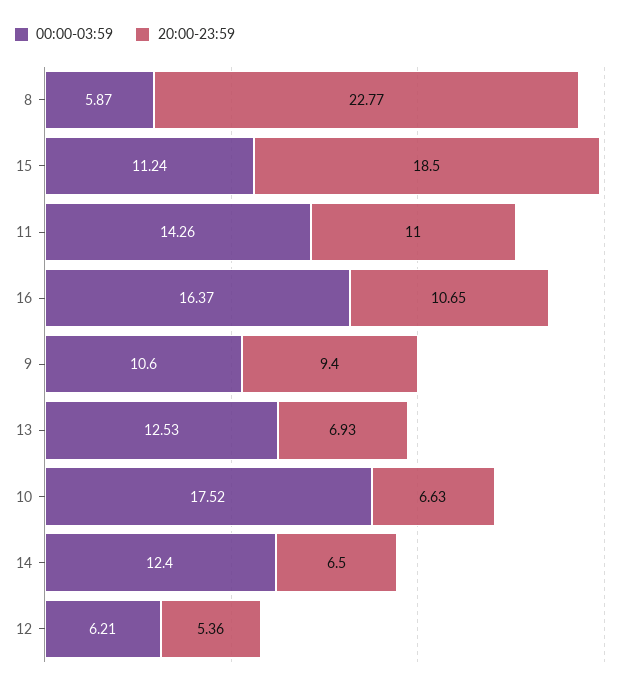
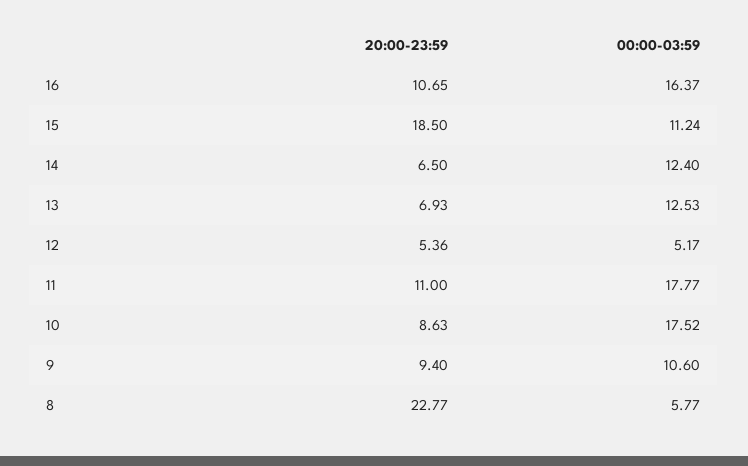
  {
    "00:00-03:59": {
-     "8": 5.87,
+     "8": 5.77,
      "15": 11.24,
-     "11": 14.26,
+     "11": 17.77,
      "16": 16.37,
      "9": 10.6,
      "13": 12.53,
      "10": 17.52,
      "14": 12.4,
-     "12": 6.21
+     "12": 5.17
    },
    "20:00-23:59": {
      "8": 22.77,
      "15": 18.5,
      "11": 11,
      "16": 10.65,
      "9": 9.4,
      "13": 6.93,
-     "10": 6.63,
+     "10": 8.63,
      "14": 6.5,
      "12": 5.36
    }
  }

